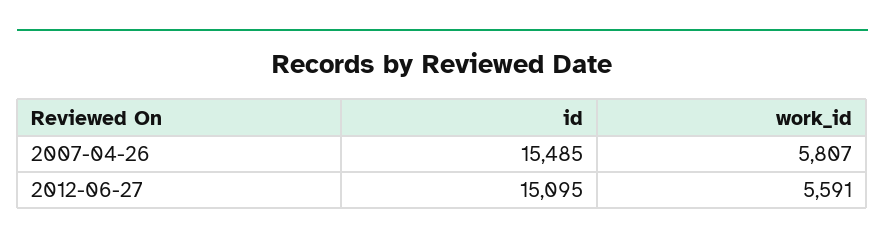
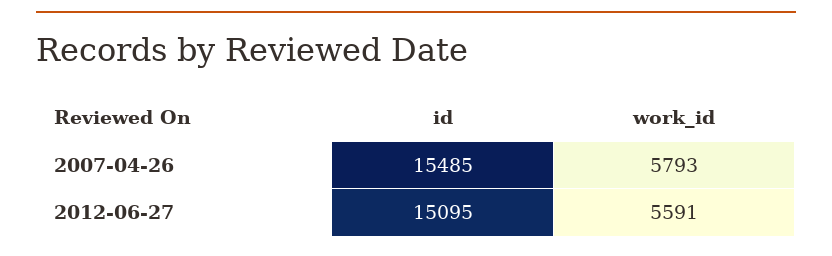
  {
    "id": {
      "2007-04-26": 15485,
      "2012-06-27": 15095
    },
    "work_id": {
-     "2007-04-26": 5807,
+     "2007-04-26": 5793,
      "2012-06-27": 5591
    }
  }

